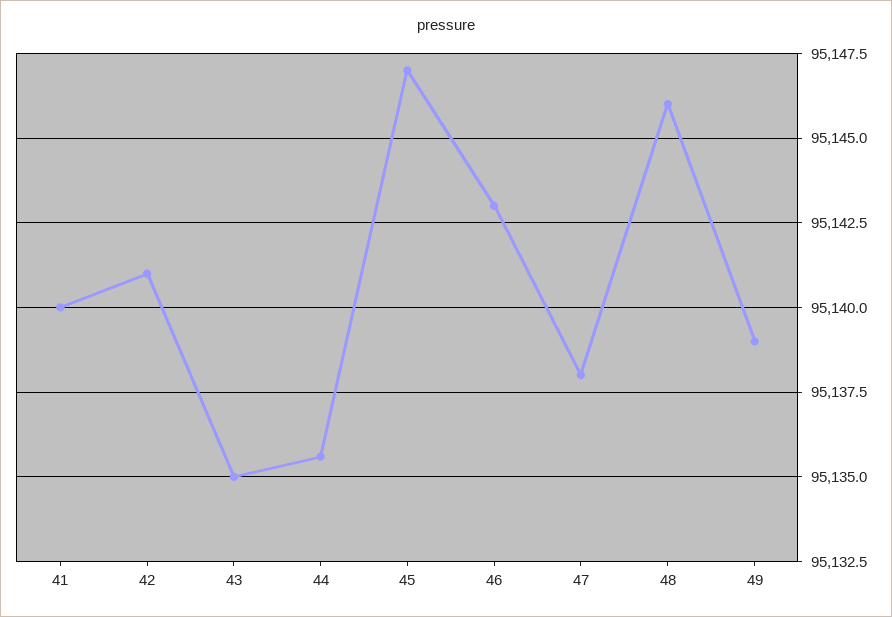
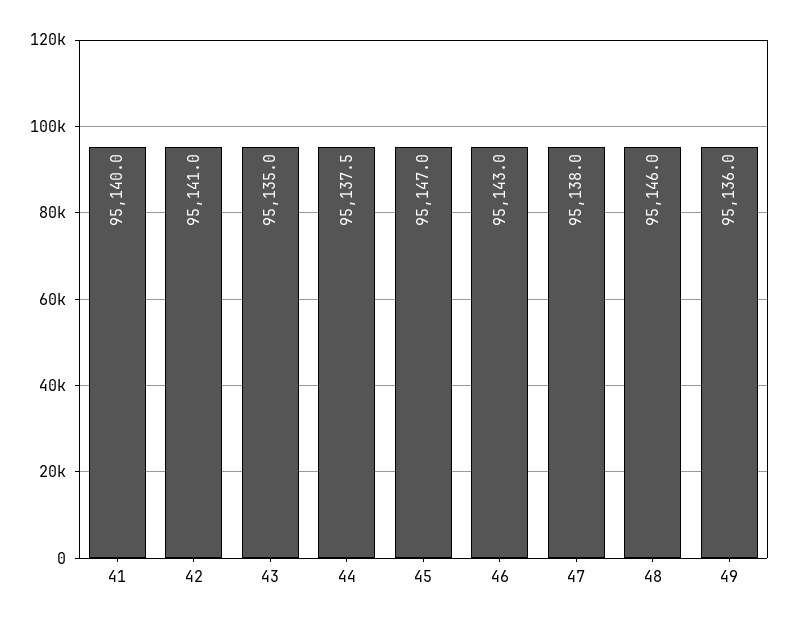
  {
    "41": 95140,
    "42": 95141,
    "43": 95135,
-   "44": 95135.5,
+   "44": 95137.5,
    "45": 95147,
    "46": 95143,
    "47": 95138,
    "48": 95146,
-   "49": 95139
+   "49": 95136
  }

